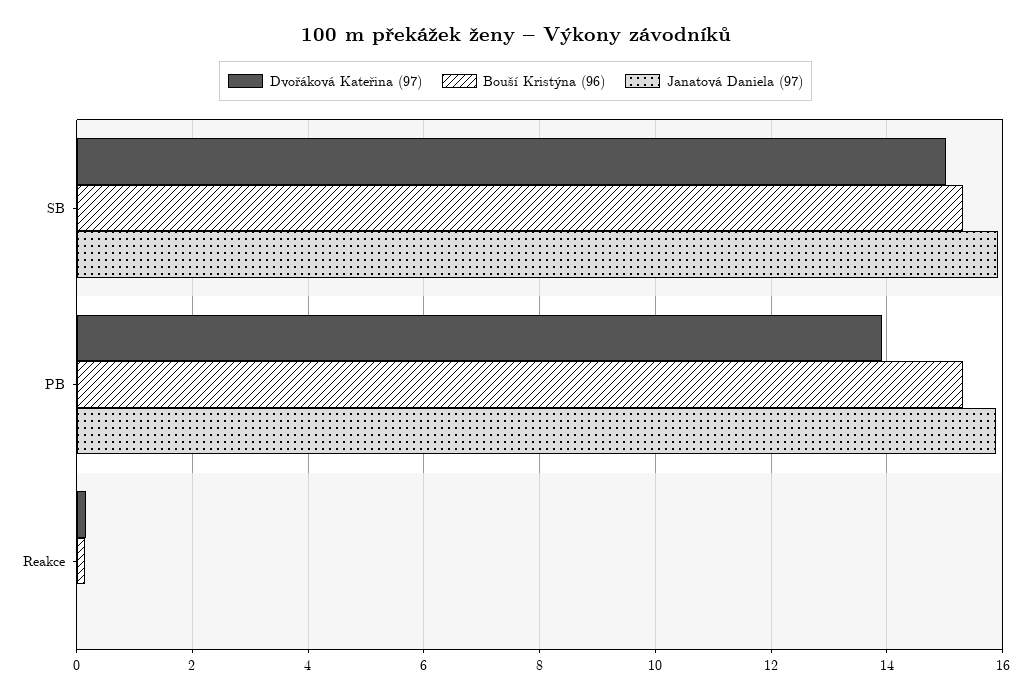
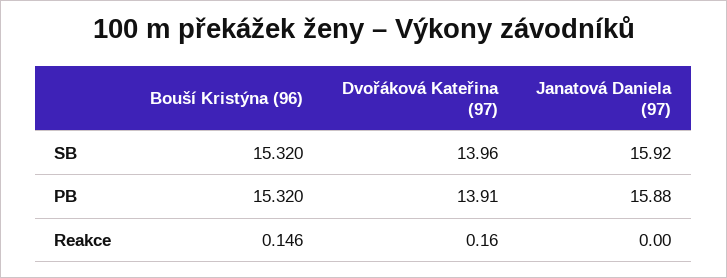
  {
    "Dvořáková Kateřina (97)": {
-     "SB": 15,
+     "SB": 13.96,
      "PB": 13.91,
      "Reakce": 0.16
    },
    "Bouší Kristýna (96)": {
      "SB": 15.32,
      "PB": 15.32,
      "Reakce": 0.146
    },
    "Janatová Daniela (97)": {
      "SB": 15.92,
      "PB": 15.88,
      "Reakce": 0
    }
  }

